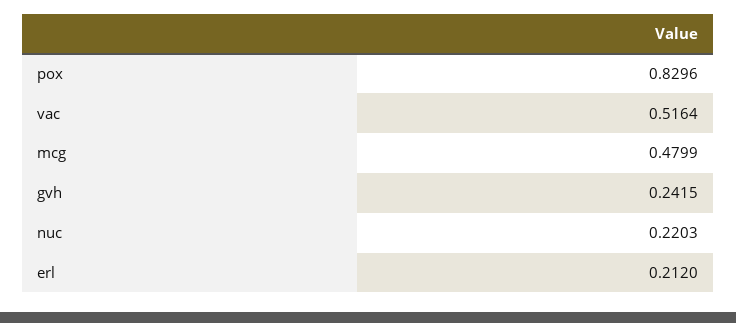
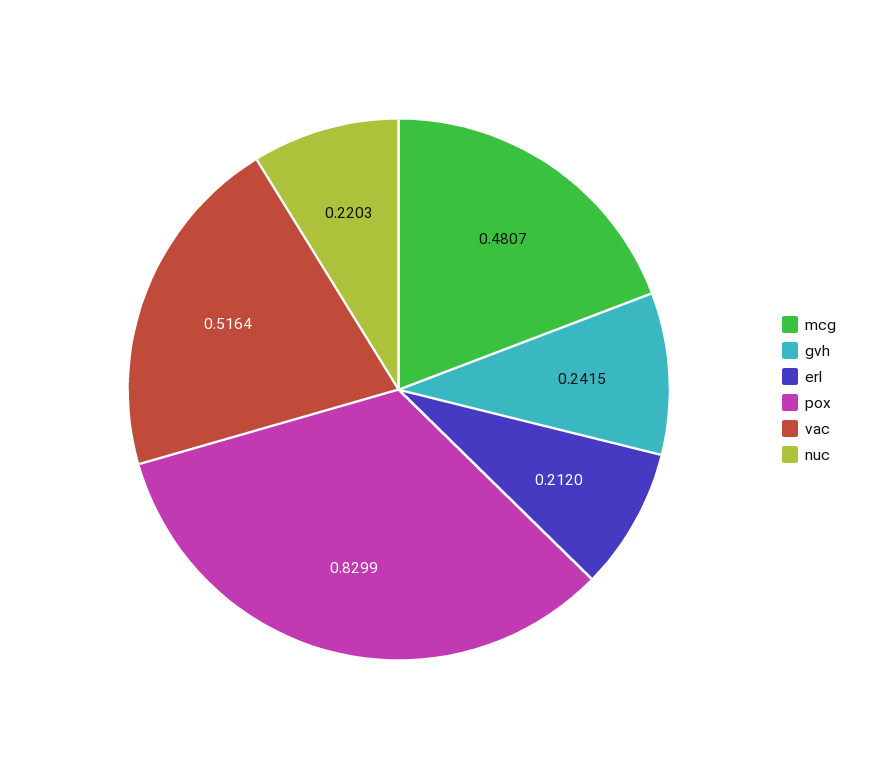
  {
-   "pox": 0.8296,
+   "pox": 0.8299,
    "vac": 0.5164,
-   "mcg": 0.4799,
+   "mcg": 0.4807,
    "gvh": 0.2415,
    "nuc": 0.2203,
    "erl": 0.212
  }

